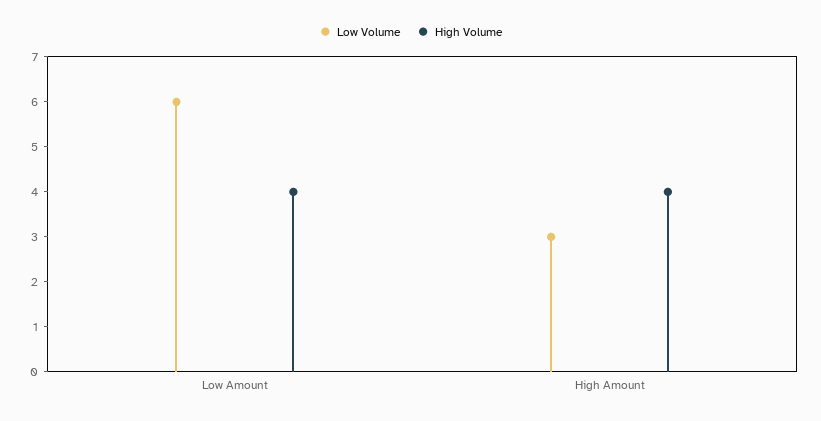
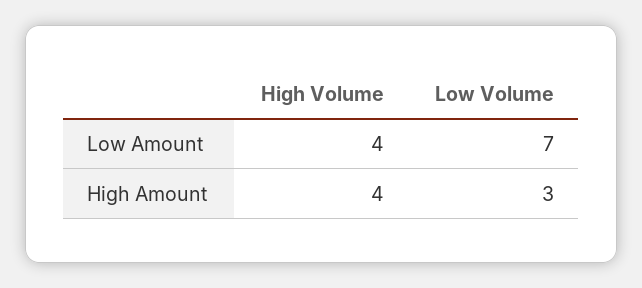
  {
    "Low Volume": {
-     "Low Amount": 6,
+     "Low Amount": 7,
      "High Amount": 3
    },
    "High Volume": {
      "Low Amount": 4,
      "High Amount": 4
    }
  }

